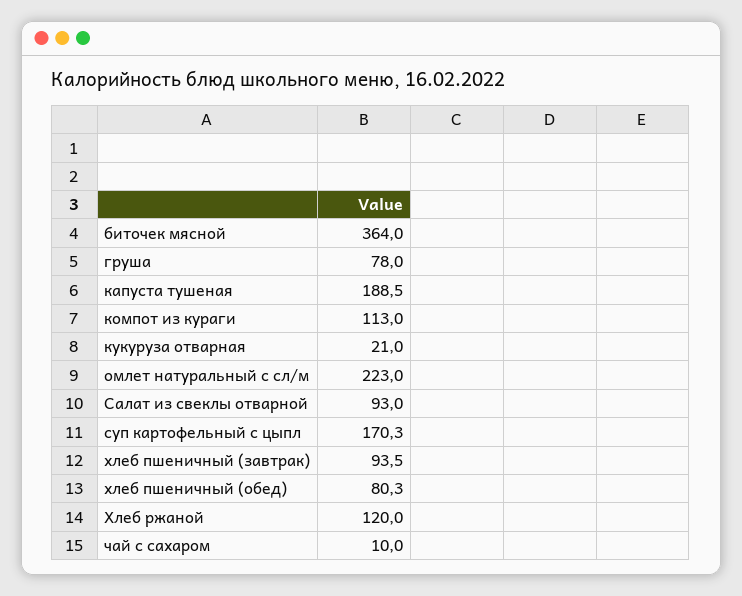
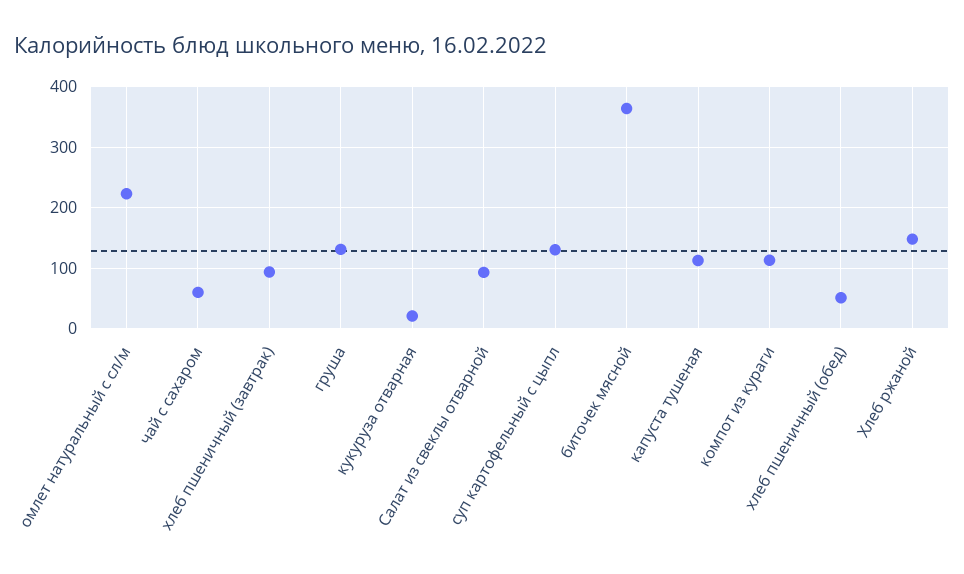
  {
    "биточек мясной": 364,
-   "груша": 78,
+   "груша": 130,
-   "капуста тушеная": 188.5,
+   "капуста тушеная": 110,
    "компот из кураги": 113,
    "кукуруза отварная": 21,
    "омлет натуральный с сл/м": 223,
    "Салат из свеклы отварной": 93,
-   "суп картофельный с цыпл": 170.3,
+   "суп картофельный с цыпл": 130,
    "хлеб пшеничный (завтрак)": 93.5,
-   "хлеб пшеничный (обед)": 80.3,
+   "хлеб пшеничный (обед)": 50,
-   "Хлеб ржаной": 120,
+   "Хлеб ржаной": 150,
-   "чай с сахаром": 10
+   "чай с сахаром": 60
  }

